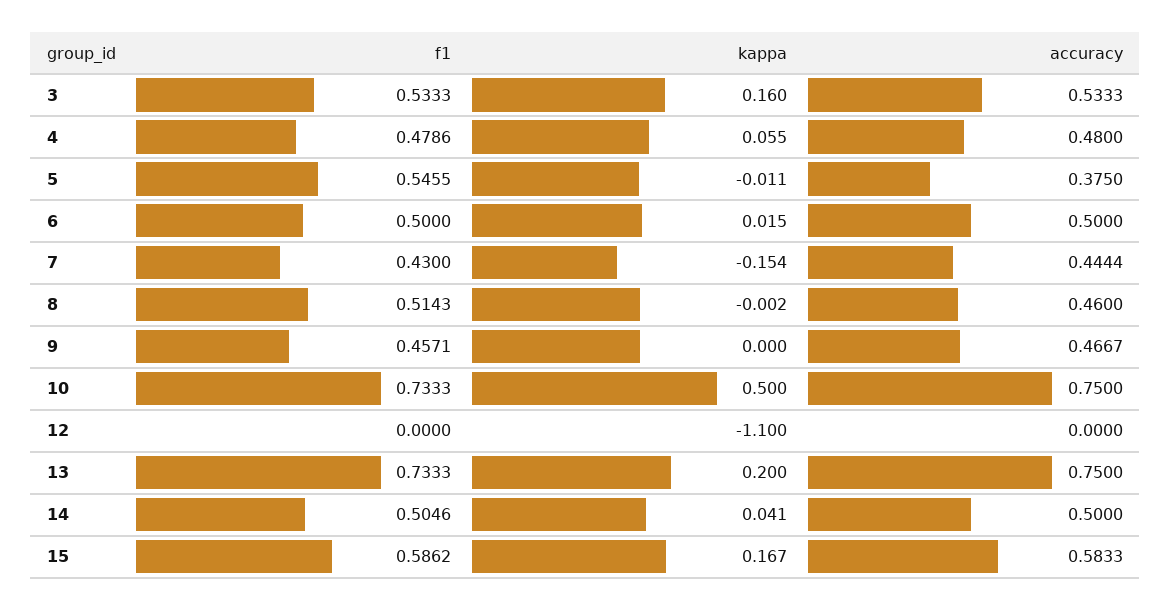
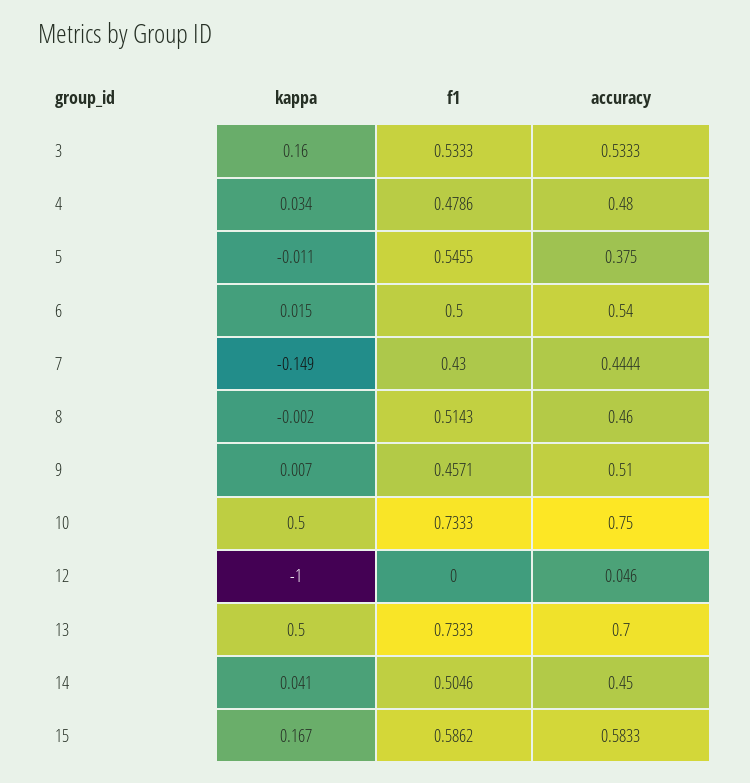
  {
    "f1": {
      "3": 0.5333,
      "4": 0.4786,
      "5": 0.5455,
      "6": 0.5,
      "7": 0.43,
      "8": 0.5143,
      "9": 0.4571,
      "10": 0.7333,
      "12": 0,
      "13": 0.7333,
      "14": 0.5046,
      "15": 0.5862
    },
    "kappa": {
      "3": 0.16,
-     "4": 0.055,
+     "4": 0.034,
      "5": -0.011,
      "6": 0.015,
-     "7": -0.154,
+     "7": -0.149,
      "8": -0.002,
-     "9": 0,
+     "9": 0.007,
      "10": 0.5,
-     "12": -1.1,
+     "12": -1,
-     "13": 0.2,
+     "13": 0.5,
      "14": 0.041,
      "15": 0.167
    },
    "accuracy": {
      "3": 0.5333,
      "4": 0.48,
      "5": 0.375,
-     "6": 0.5,
+     "6": 0.54,
      "7": 0.4444,
      "8": 0.46,
-     "9": 0.4667,
+     "9": 0.51,
      "10": 0.75,
-     "12": 0,
+     "12": 0.046,
-     "13": 0.75,
+     "13": 0.7,
-     "14": 0.5,
+     "14": 0.45,
      "15": 0.5833
    }
  }

